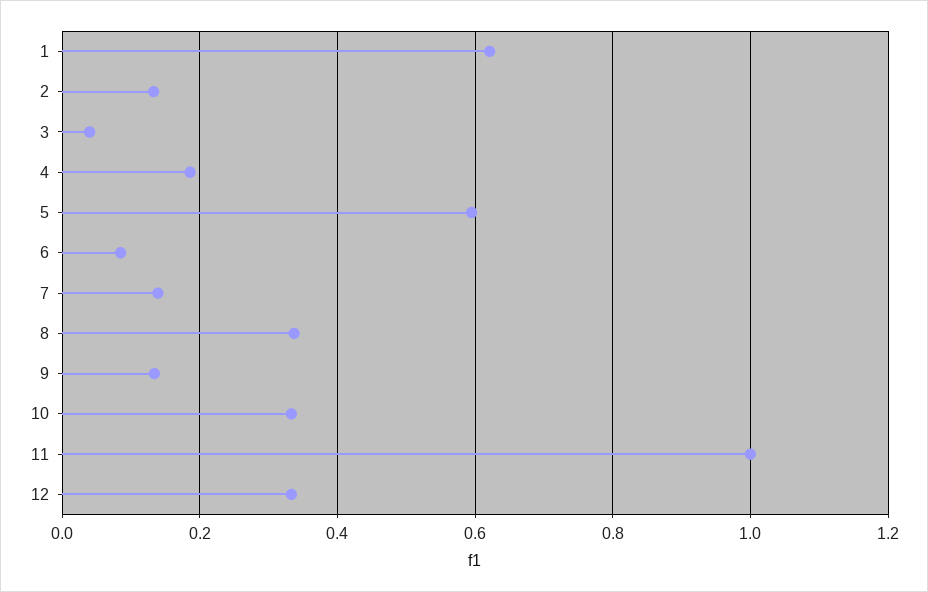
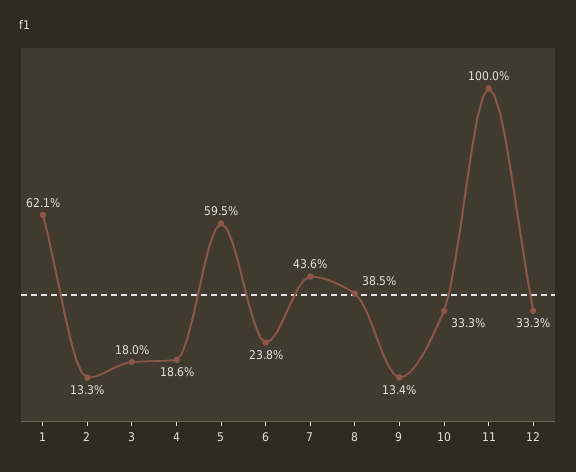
  {
    "1": 0.621,
    "2": 0.133,
-   "3": 0.04,
+   "3": 0.18,
    "4": 0.186,
    "5": 0.595,
-   "6": 0.08,
+   "6": 0.238,
-   "7": 0.14,
+   "7": 0.436,
-   "8": 0.34,
+   "8": 0.385,
    "9": 0.134,
    "10": 0.333,
    "11": 1,
    "12": 0.333
  }

